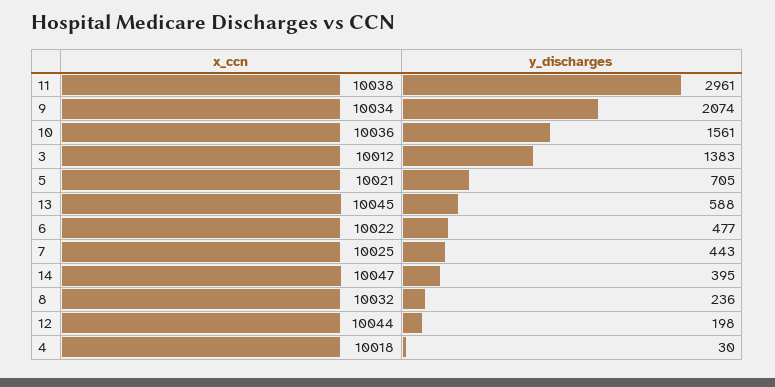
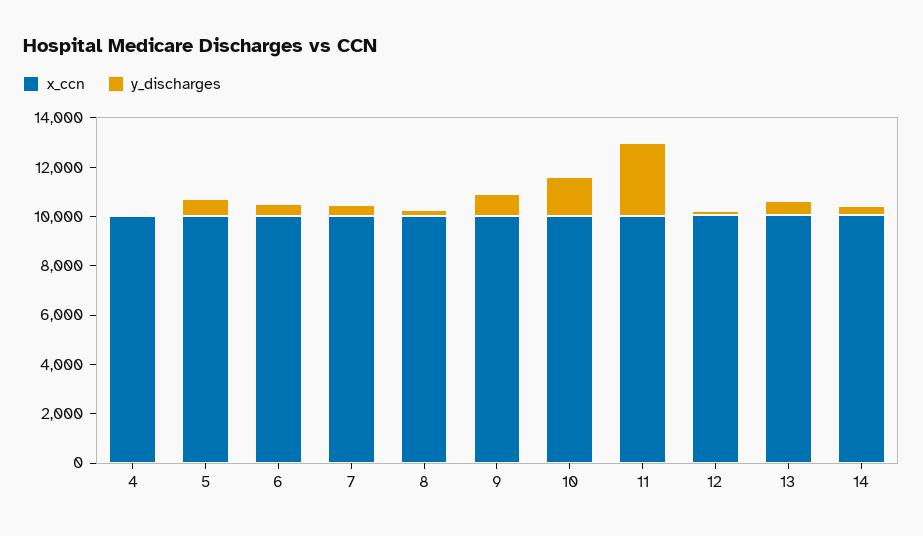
  {
    "x_ccn": {
      "11": 10038,
      "9": 10034,
      "10": 10036,
-     "3": 10012,
      "5": 10021,
      "13": 10045,
      "6": 10022,
      "7": 10025,
      "14": 10047,
      "8": 10032,
      "12": 10044,
      "4": 10018
    },
    "y_discharges": {
      "11": 2961,
-     "9": 2074,
+     "9": 1000,
      "10": 1561,
-     "3": 1383,
      "5": 705,
      "13": 588,
      "6": 477,
      "7": 443,
      "14": 395,
      "8": 236,
      "12": 198,
      "4": 30
    }
  }

